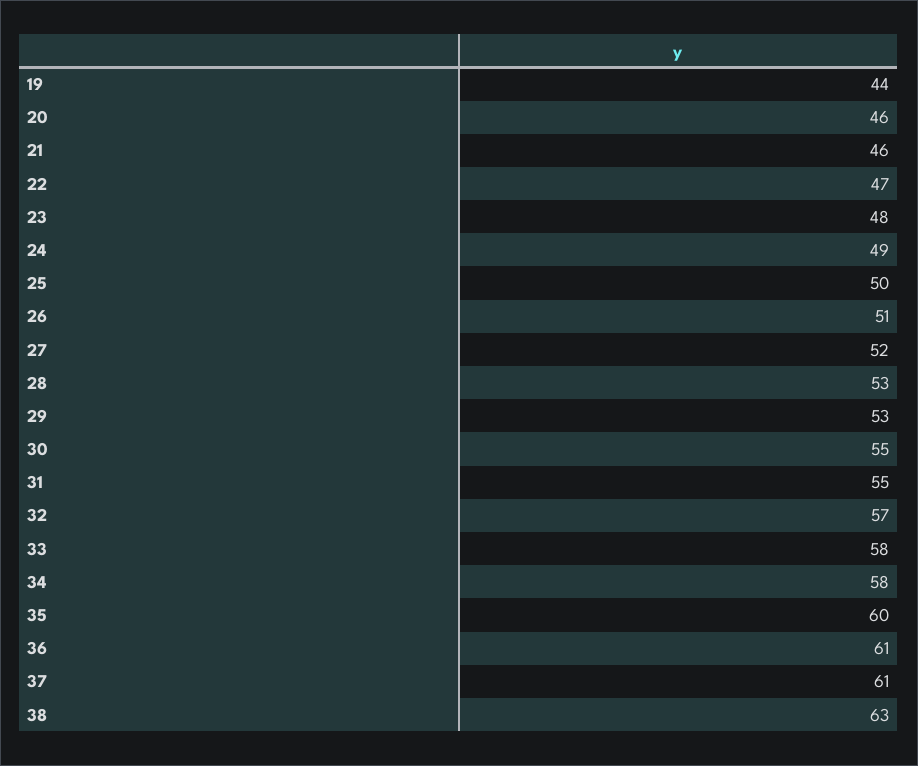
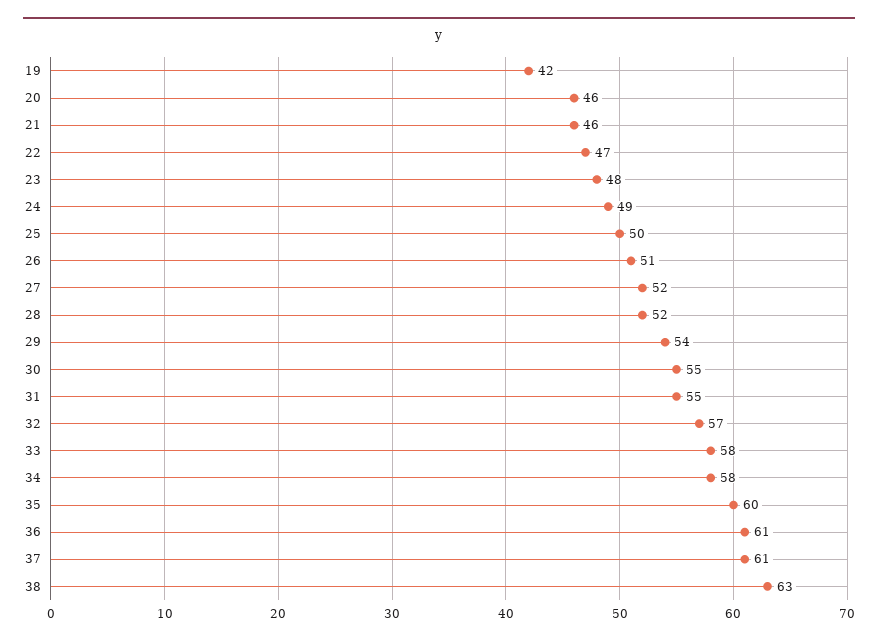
  {
-   "19": 44,
+   "19": 42,
    "20": 46,
    "21": 46,
    "22": 47,
    "23": 48,
    "24": 49,
    "25": 50,
    "26": 51,
    "27": 52,
-   "28": 53,
+   "28": 52,
-   "29": 53,
+   "29": 54,
    "30": 55,
    "31": 55,
    "32": 57,
    "33": 58,
    "34": 58,
    "35": 60,
    "36": 61,
    "37": 61,
    "38": 63
  }

